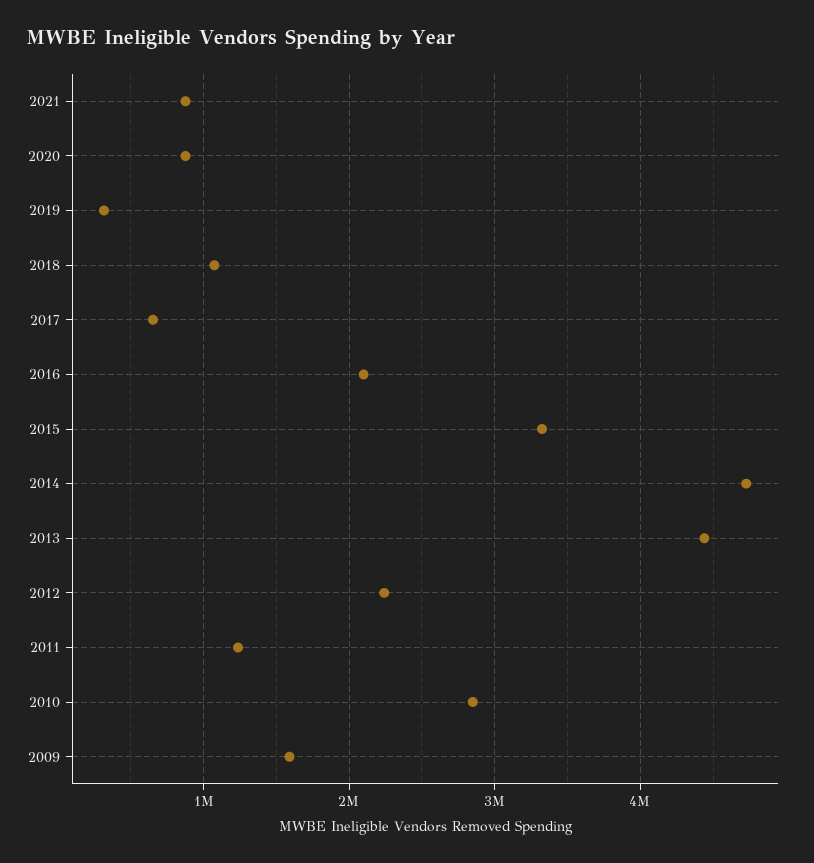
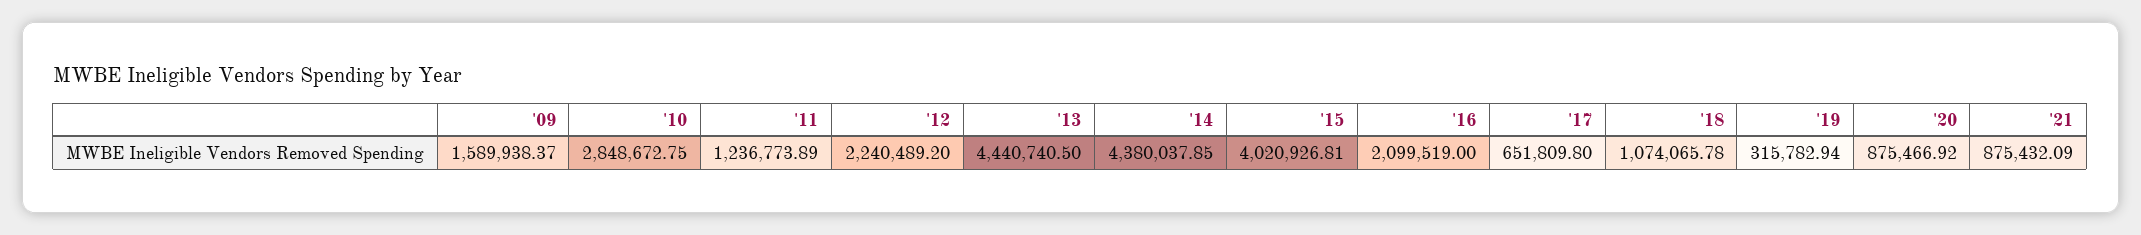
  {
    "2021": 875432.09,
    "2020": 875466.92,
    "2019": 315782.94,
    "2018": 1074065.78,
    "2017": 651809.8,
    "2016": 2099519,
-   "2015": 3300000,
+   "2015": 4020926.81,
-   "2014": 4700000,
+   "2014": 4380037.85,
    "2013": 4440740.5,
    "2012": 2240489.2,
    "2011": 1236773.89,
    "2010": 2848672.75,
    "2009": 1589938.37
  }

